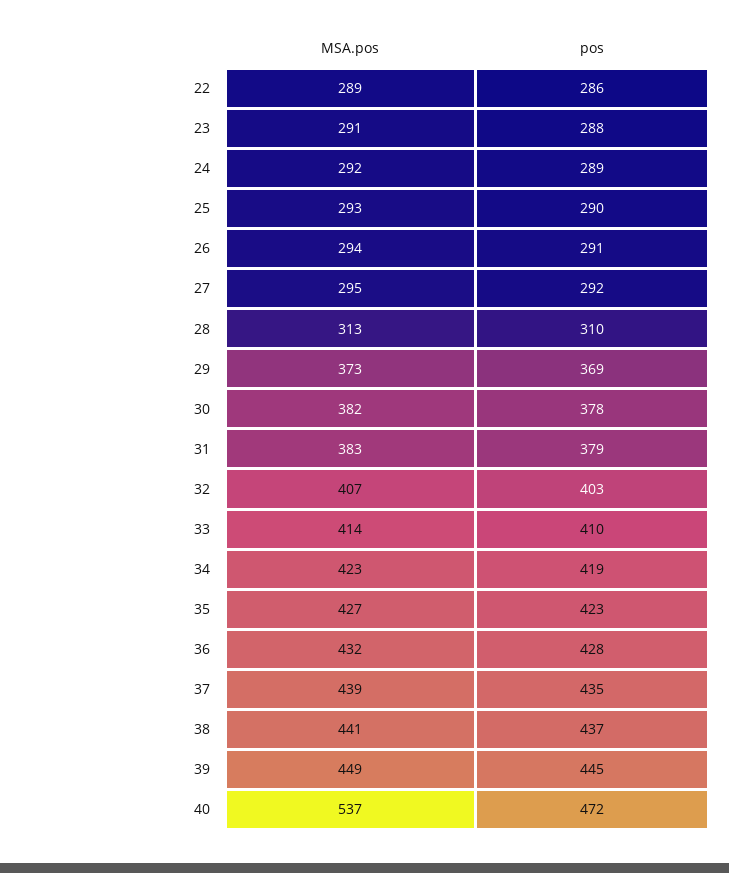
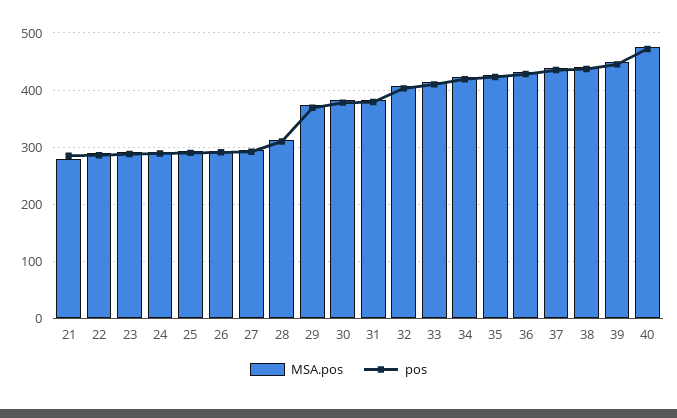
  {
    "MSA.pos": {
      "22": 289,
      "23": 291,
      "24": 292,
      "25": 293,
      "26": 294,
      "27": 295,
      "28": 313,
      "29": 373,
      "30": 382,
      "31": 383,
      "32": 407,
      "33": 414,
      "34": 423,
      "35": 427,
      "36": 432,
      "37": 439,
      "38": 441,
      "39": 449,
-     "40": 537
+     "40": 480,
+     "21": 280
    },
    "pos": {
      "22": 286,
      "23": 288,
      "24": 289,
      "25": 290,
      "26": 291,
      "27": 292,
      "28": 310,
      "29": 369,
      "30": 378,
      "31": 379,
      "32": 403,
      "33": 410,
      "34": 419,
      "35": 423,
      "36": 428,
      "37": 435,
      "38": 437,
      "39": 445,
-     "40": 472
+     "40": 472,
+     "21": 280
    }
  }

